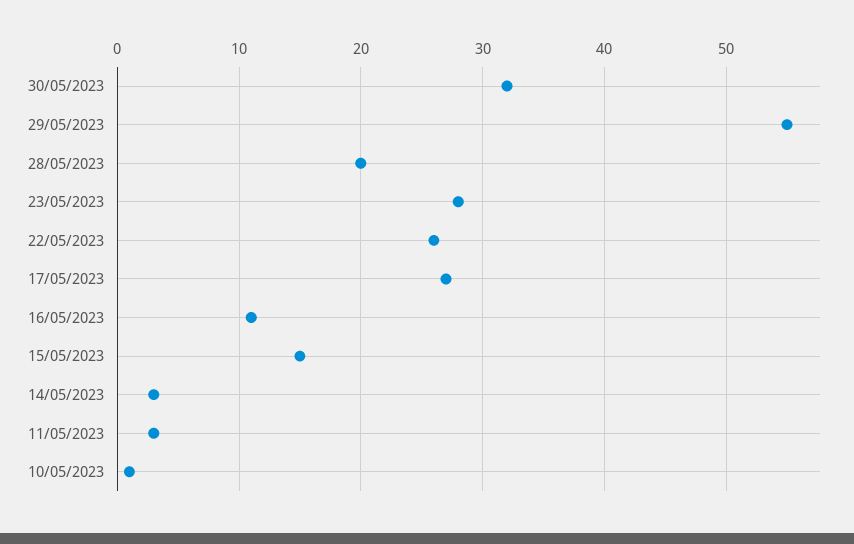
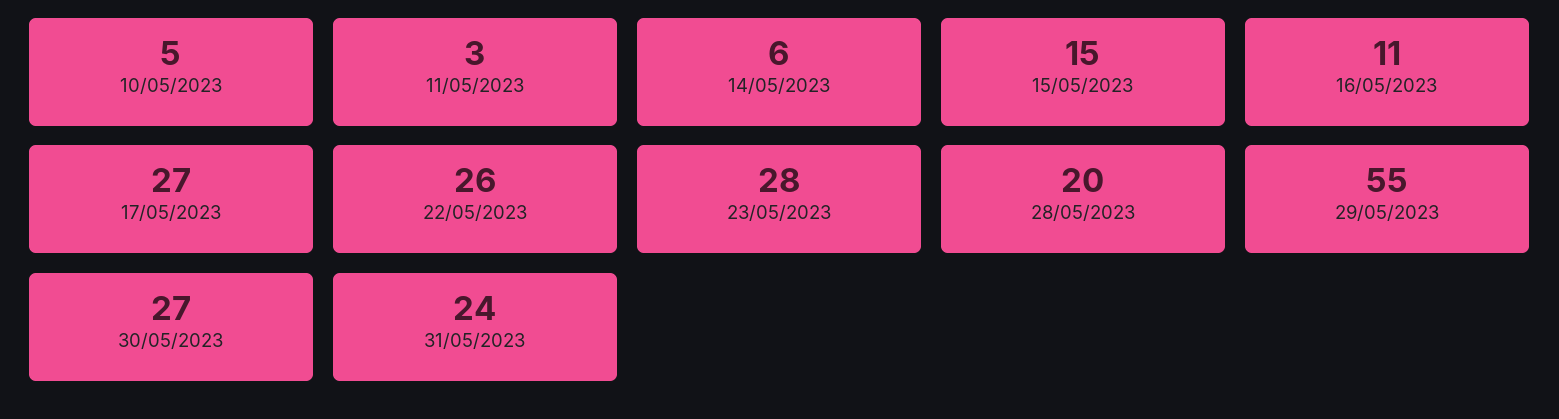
  {
-   "30/05/2023": 32,
+   "30/05/2023": 27,
    "29/05/2023": 55,
    "28/05/2023": 20,
    "23/05/2023": 28,
    "22/05/2023": 26,
    "17/05/2023": 27,
    "16/05/2023": 11,
    "15/05/2023": 15,
-   "14/05/2023": 3,
+   "14/05/2023": 6,
    "11/05/2023": 3,
-   "10/05/2023": 1
+   "10/05/2023": 5,
+   "31/05/2023": 24
  }

